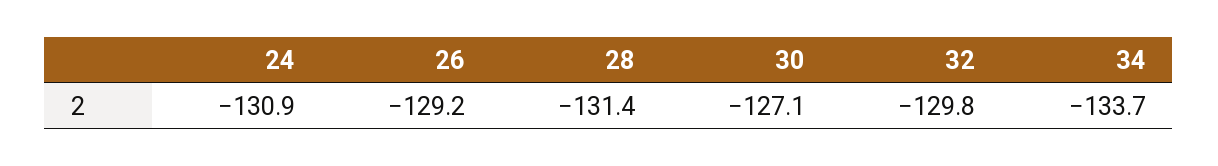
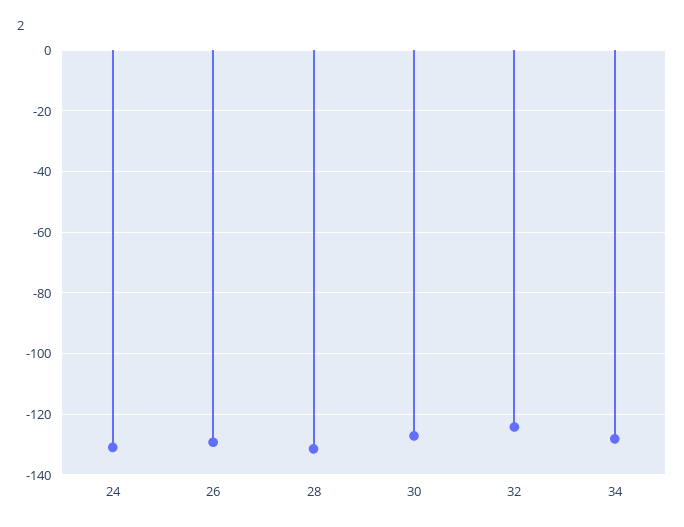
  {
    "24": -130.9,
    "26": -129.2,
    "28": -131.4,
    "30": -127.1,
-   "32": -129.8,
+   "32": -124,
-   "34": -133.7
+   "34": -128
  }

